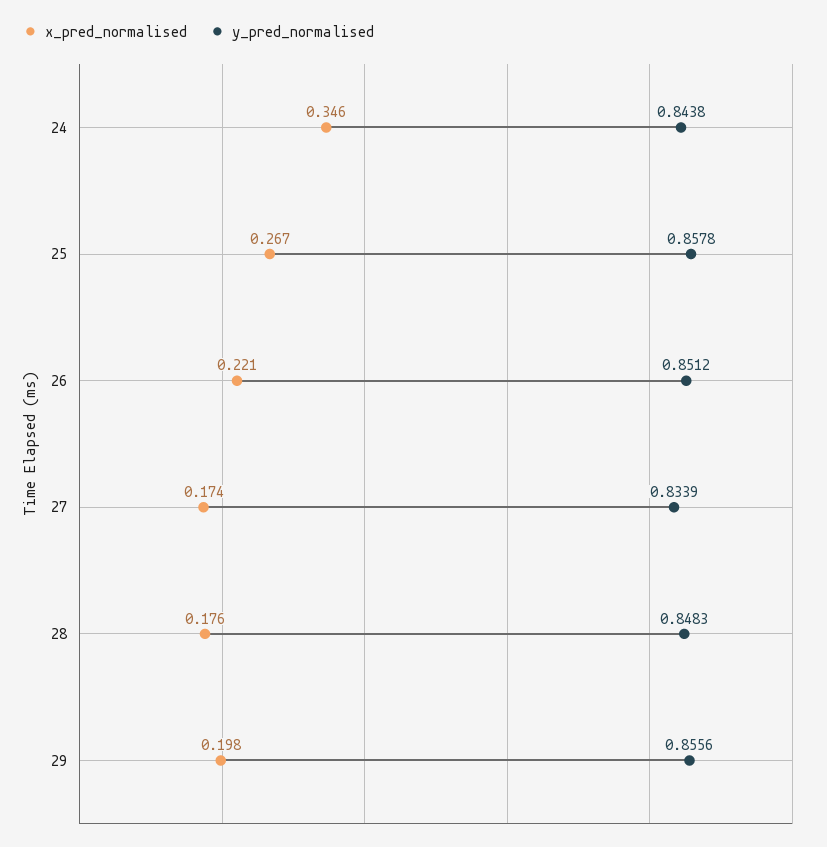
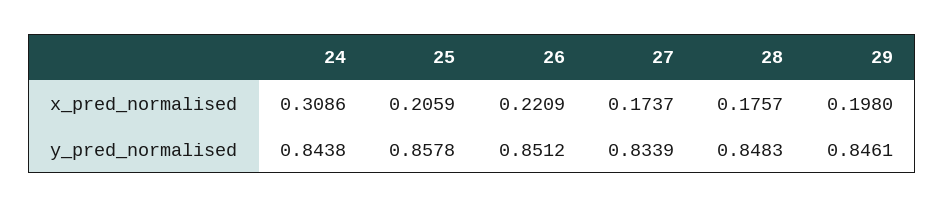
  {
    "x_pred_normalised": {
-     "24": 0.346,
+     "24": 0.3086,
-     "25": 0.267,
+     "25": 0.2059,
      "26": 0.2209,
      "27": 0.1737,
      "28": 0.1757,
      "29": 0.198
    },
    "y_pred_normalised": {
      "24": 0.8438,
      "25": 0.8578,
      "26": 0.8512,
      "27": 0.8339,
      "28": 0.8483,
-     "29": 0.8556
+     "29": 0.8461
    }
  }

